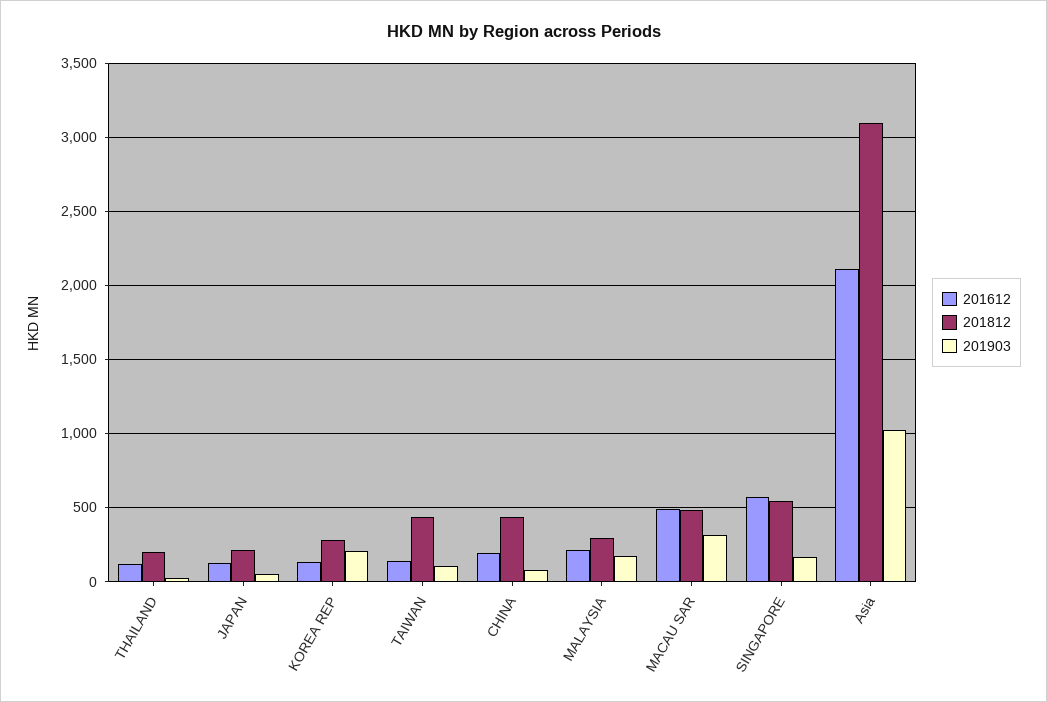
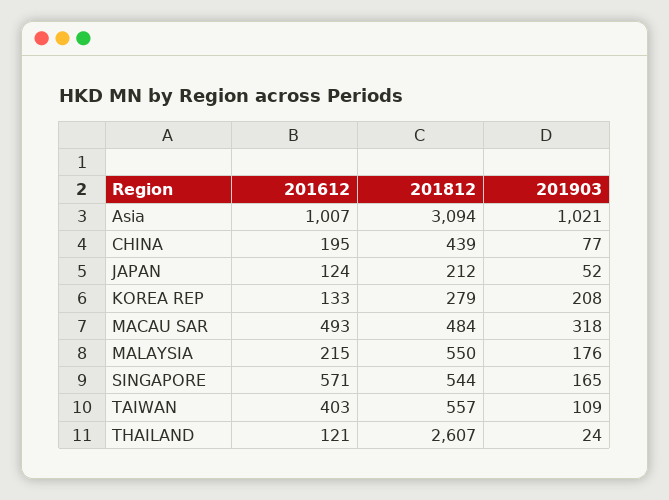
  {
    "201612": {
      "THAILAND": 121,
      "JAPAN": 124,
      "KOREA REP": 133,
-     "TAIWAN": 150,
+     "TAIWAN": 403,
      "CHINA": 195,
      "MALAYSIA": 215,
      "MACAU SAR": 493,
      "SINGAPORE": 571,
-     "Asia": 2100
+     "Asia": 1007
    },
    "201812": {
-     "THAILAND": 200,
+     "THAILAND": 2607,
      "JAPAN": 212,
      "KOREA REP": 279,
-     "TAIWAN": 450,
+     "TAIWAN": 557,
      "CHINA": 439,
-     "MALAYSIA": 300,
+     "MALAYSIA": 550,
      "MACAU SAR": 484,
      "SINGAPORE": 544,
      "Asia": 3094
    },
    "201903": {
      "THAILAND": 24,
      "JAPAN": 52,
      "KOREA REP": 208,
      "TAIWAN": 109,
      "CHINA": 77,
      "MALAYSIA": 176,
      "MACAU SAR": 318,
      "SINGAPORE": 165,
      "Asia": 1021
    }
  }

